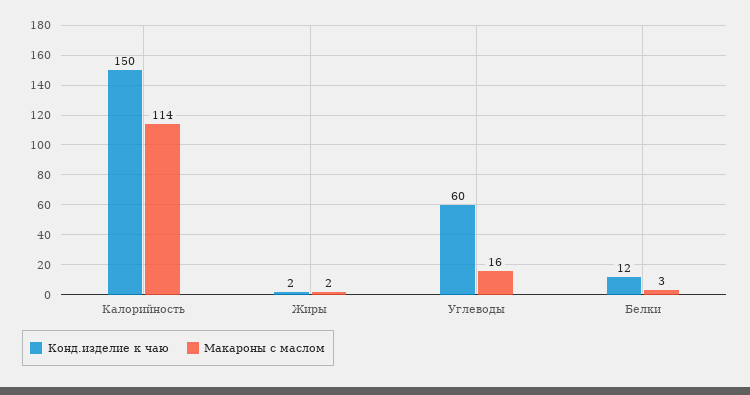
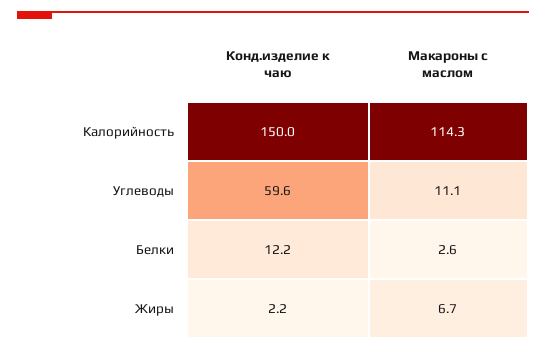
  {
    "Конд.изделие к чаю": {
      "Калорийность": 150,
      "Жиры": 2.2,
      "Углеводы": 59.6,
      "Белки": 12.2
    },
    "Макароны с маслом": {
      "Калорийность": 114.3,
-     "Жиры": 2,
+     "Жиры": 6.7,
-     "Углеводы": 16,
+     "Углеводы": 11.1,
      "Белки": 2.6
    }
  }

